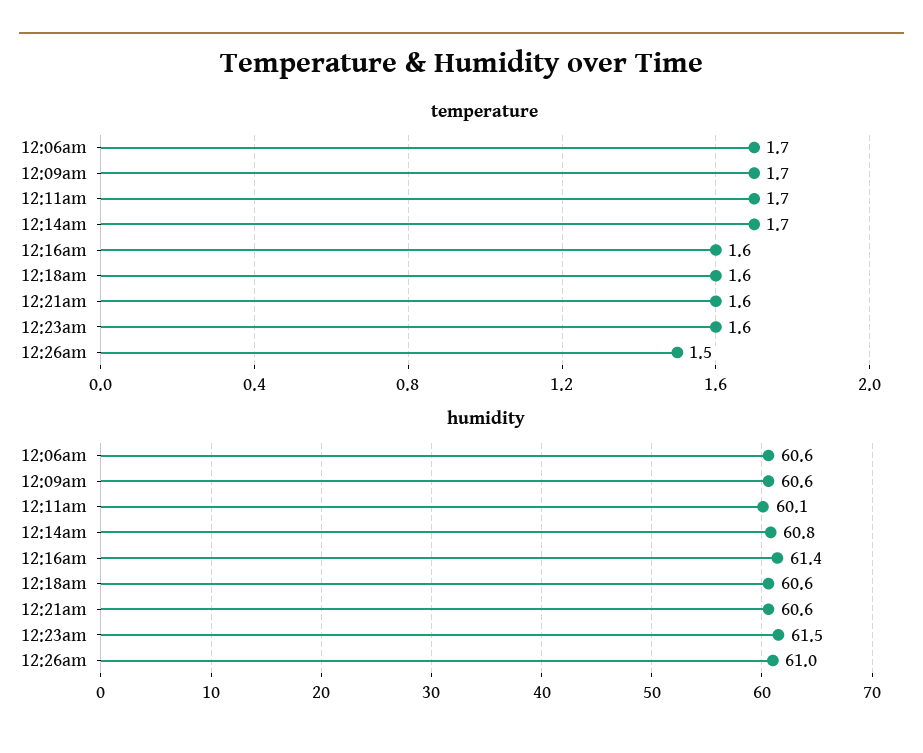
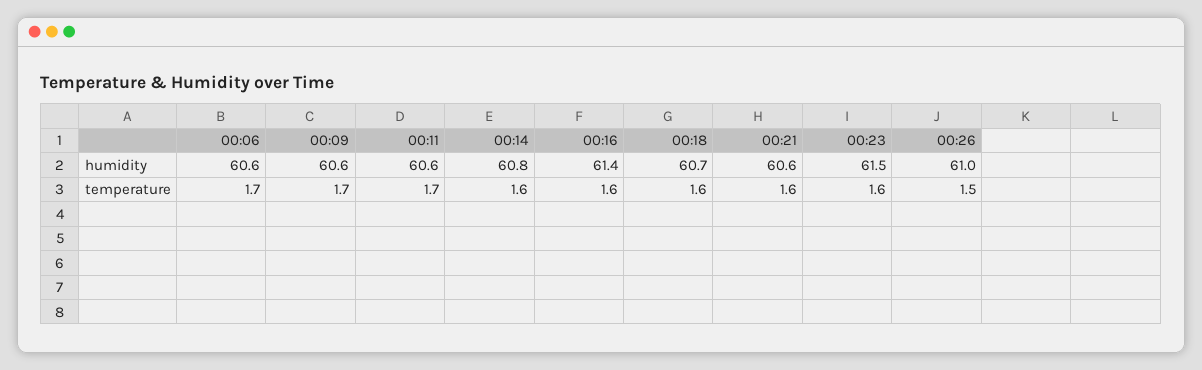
  {
    "temperature": {
      "12:06am": 1.7,
      "12:09am": 1.7,
      "12:11am": 1.7,
-     "12:14am": 1.7,
+     "12:14am": 1.6,
      "12:16am": 1.6,
      "12:18am": 1.6,
      "12:21am": 1.6,
      "12:23am": 1.6,
      "12:26am": 1.5
    },
    "humidity": {
      "12:06am": 60.6,
      "12:09am": 60.6,
-     "12:11am": 60.1,
+     "12:11am": 60.6,
      "12:14am": 60.8,
      "12:16am": 61.4,
-     "12:18am": 60.6,
+     "12:18am": 60.7,
      "12:21am": 60.6,
      "12:23am": 61.5,
      "12:26am": 61
    }
  }

